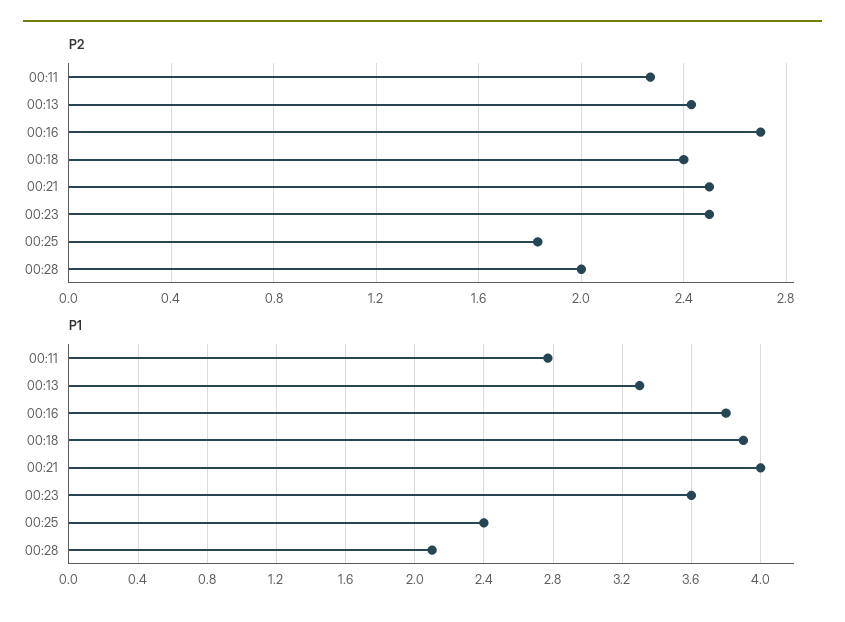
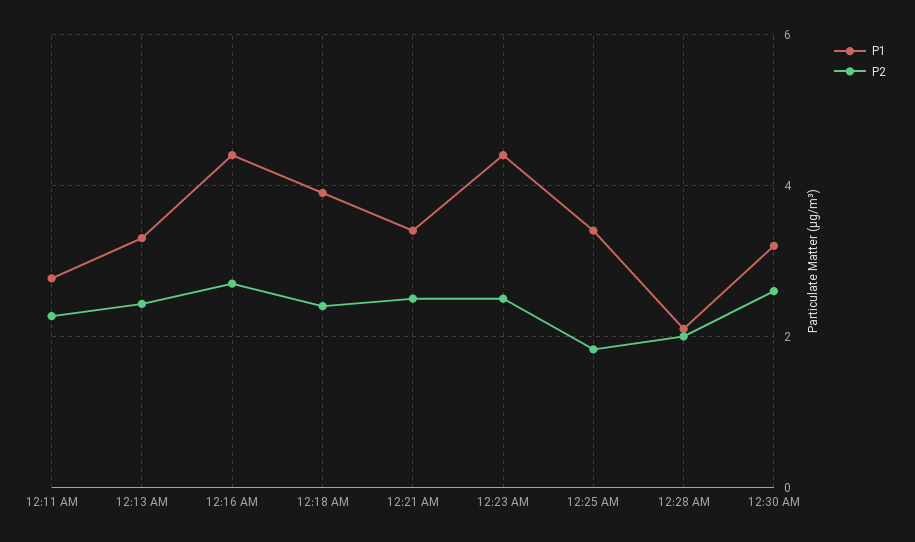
  {
    "P2": {
      "00:11": 2.25,
      "00:13": 2.45,
      "00:16": 2.7,
      "00:18": 2.4,
      "00:21": 2.5,
      "00:23": 2.5,
      "00:25": 1.85,
-     "00:28": 2
+     "00:28": 2,
+     "12:30 AM": 2.6
    },
    "P1": {
      "00:11": 2.75,
      "00:13": 3.3,
-     "00:16": 3.8,
+     "00:16": 4.4,
      "00:18": 3.9,
-     "00:21": 4,
+     "00:21": 3.4,
-     "00:23": 3.6,
+     "00:23": 4.4,
-     "00:25": 2.4,
+     "00:25": 3.4,
-     "00:28": 2.1
+     "00:28": 2.1,
+     "12:30 AM": 3.2
    }
  }

